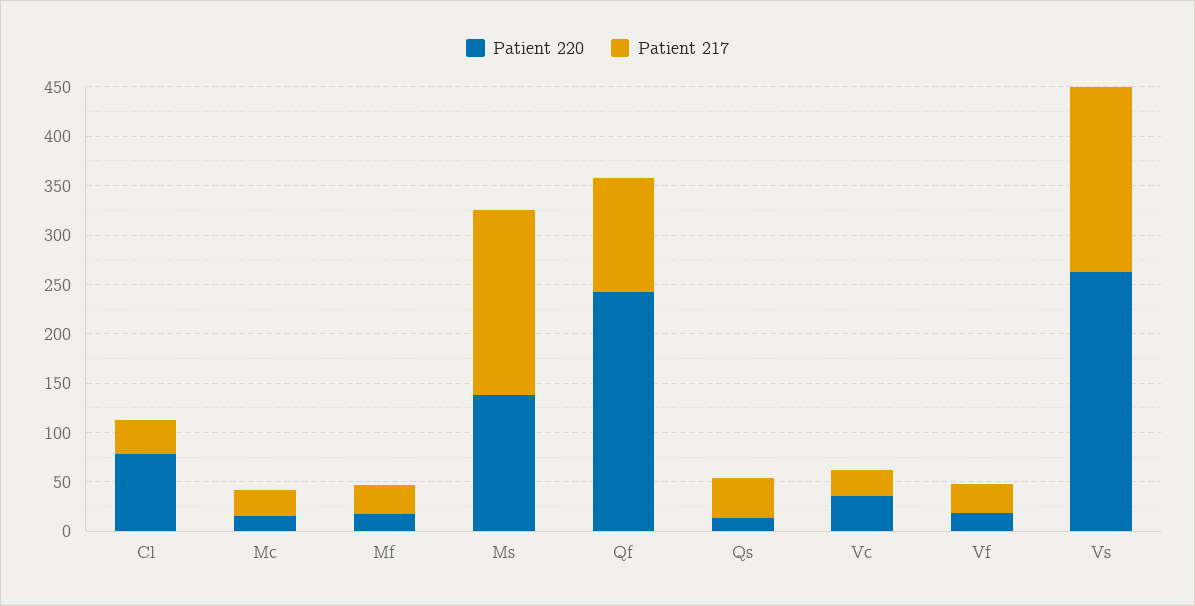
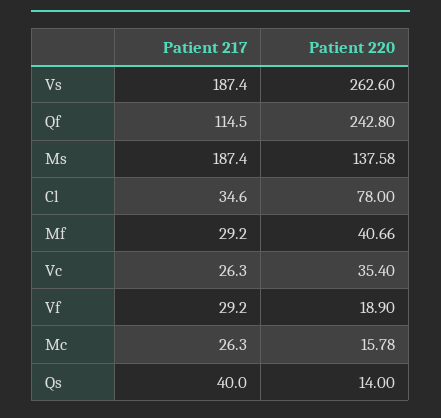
  {
    "Patient 220": {
      "Cl": 78,
      "Mc": 15.78,
-     "Mf": 20,
+     "Mf": 40.66,
      "Ms": 137.58,
      "Qf": 242.8,
      "Qs": 14,
      "Vc": 35.4,
      "Vf": 18.9,
      "Vs": 262.6
    },
    "Patient 217": {
      "Cl": 34.6,
      "Mc": 26.3,
      "Mf": 29.2,
      "Ms": 187.4,
      "Qf": 114.5,
      "Qs": 40,
      "Vc": 26.3,
      "Vf": 29.2,
      "Vs": 187.4
    }
  }

